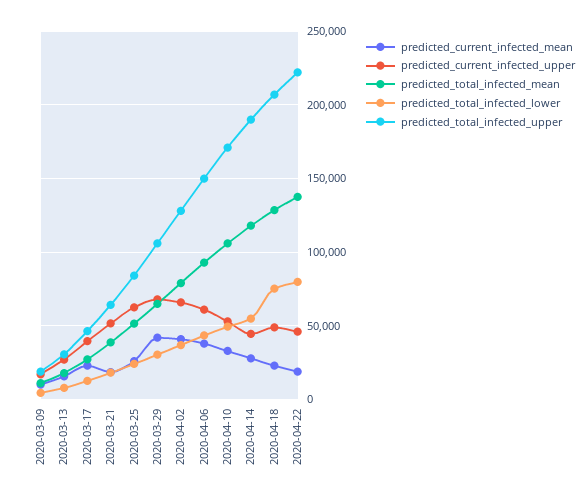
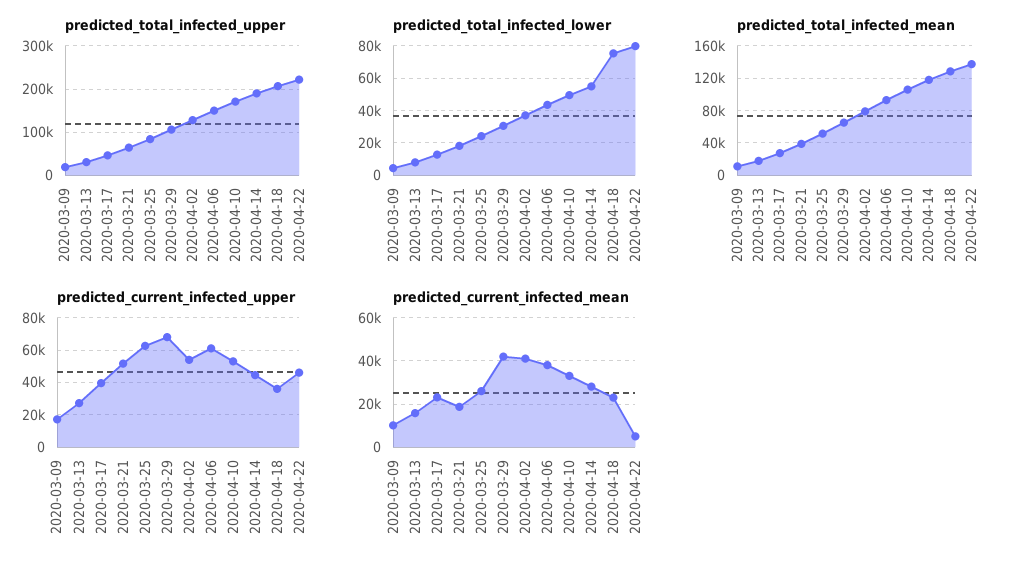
  {
    "predicted_current_infected_mean": {
      "2020-03-09": 10000,
      "2020-03-13": 15000,
      "2020-03-17": 25000,
      "2020-03-21": 20000,
      "2020-03-25": 25000,
      "2020-03-29": 40000,
      "2020-04-02": 40000,
      "2020-04-06": 40000,
      "2020-04-10": 35000,
      "2020-04-14": 30000,
      "2020-04-18": 25000,
-     "2020-04-22": 20000
+     "2020-04-22": 5000
    },
    "predicted_current_infected_upper": {
      "2020-03-09": 15000,
      "2020-03-13": 25000,
      "2020-03-17": 40000,
      "2020-03-21": 50000,
      "2020-03-25": 65000,
      "2020-03-29": 70000,
-     "2020-04-02": 65000,
+     "2020-04-02": 55000,
      "2020-04-06": 60000,
      "2020-04-10": 55000,
      "2020-04-14": 45000,
-     "2020-04-18": 50000,
+     "2020-04-18": 35000,
      "2020-04-22": 45000
    },
    "predicted_total_infected_mean": {
      "2020-03-09": 10000,
      "2020-03-13": 20000,
      "2020-03-17": 25000,
      "2020-03-21": 40000,
      "2020-03-25": 50000,
      "2020-03-29": 65000,
      "2020-04-02": 80000,
      "2020-04-06": 95000,
      "2020-04-10": 105000,
      "2020-04-14": 120000,
      "2020-04-18": 130000,
      "2020-04-22": 140000
    },
    "predicted_total_infected_lower": {
      "2020-03-09": 5000,
      "2020-03-13": 10000,
      "2020-03-17": 15000,
      "2020-03-21": 20000,
      "2020-03-25": 25000,
      "2020-03-29": 30000,
      "2020-04-02": 35000,
      "2020-04-06": 45000,
      "2020-04-10": 50000,
      "2020-04-14": 55000,
      "2020-04-18": 75000,
      "2020-04-22": 80000
    },
    "predicted_total_infected_upper": {
      "2020-03-09": 20000,
      "2020-03-13": 30000,
      "2020-03-17": 45000,
      "2020-03-21": 65000,
      "2020-03-25": 85000,
      "2020-03-29": 105000,
      "2020-04-02": 130000,
      "2020-04-06": 150000,
      "2020-04-10": 170000,
      "2020-04-14": 190000,
      "2020-04-18": 205000,
      "2020-04-22": 220000
    }
  }

